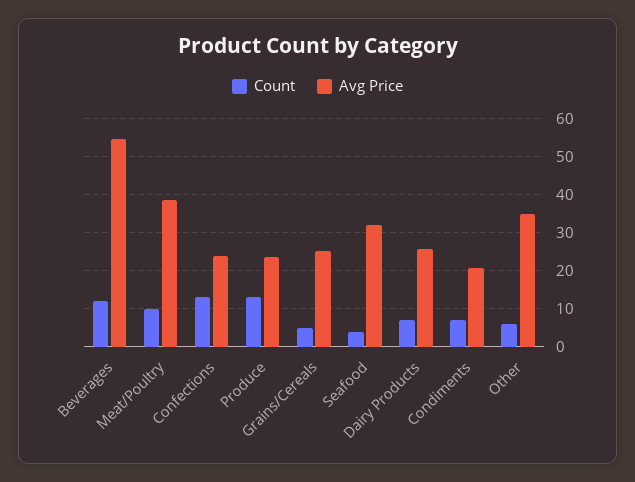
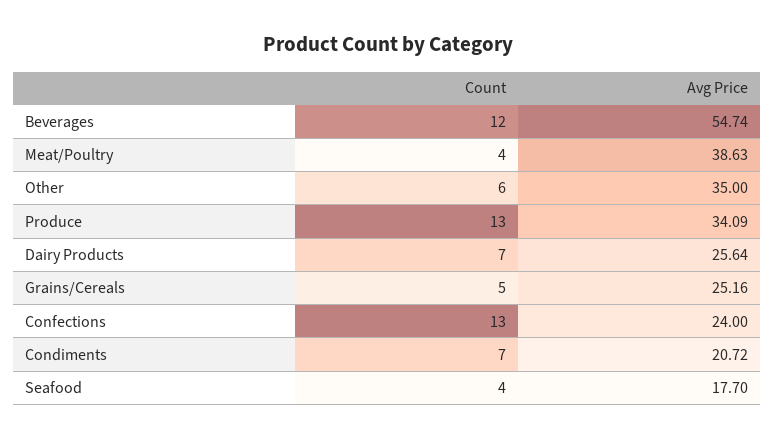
  {
    "Count": {
      "Beverages": 12,
-     "Meat/Poultry": 10,
+     "Meat/Poultry": 4,
      "Confections": 13,
      "Produce": 13,
      "Grains/Cereals": 5,
      "Seafood": 4,
      "Dairy Products": 7,
      "Condiments": 7,
      "Other": 6
    },
    "Avg Price": {
      "Beverages": 54.74,
      "Meat/Poultry": 38.63,
      "Confections": 24,
-     "Produce": 24,
+     "Produce": 34.09,
      "Grains/Cereals": 25.16,
-     "Seafood": 32,
+     "Seafood": 17.7,
      "Dairy Products": 25.64,
      "Condiments": 20.72,
      "Other": 35
    }
  }

